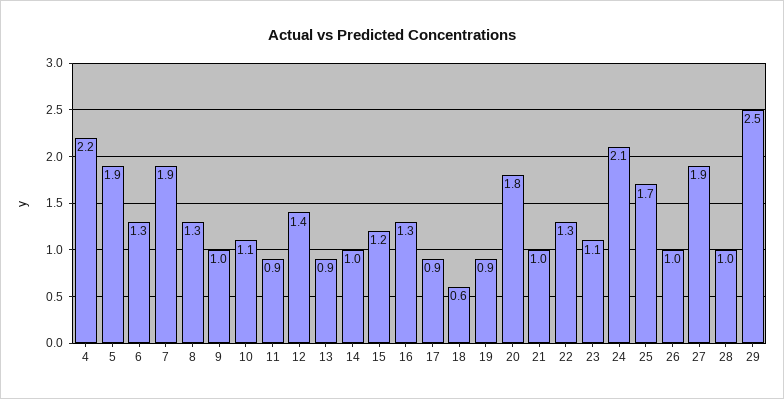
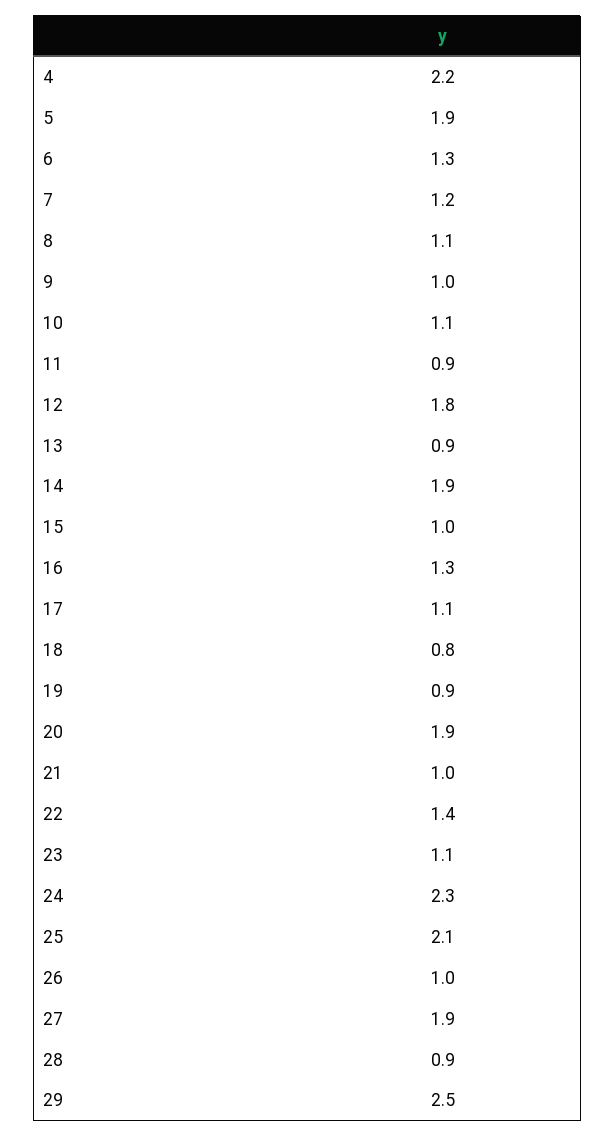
  {
    "4": 2.2,
    "5": 1.9,
    "6": 1.3,
-   "7": 1.9,
+   "7": 1.2,
-   "8": 1.3,
+   "8": 1.1,
    "9": 1,
    "10": 1.1,
    "11": 0.9,
-   "12": 1.4,
+   "12": 1.8,
    "13": 0.9,
-   "14": 1,
+   "14": 1.9,
-   "15": 1.2,
+   "15": 1,
    "16": 1.3,
-   "17": 0.9,
+   "17": 1.1,
-   "18": 0.6,
+   "18": 0.8,
    "19": 0.9,
-   "20": 1.8,
+   "20": 1.9,
    "21": 1,
-   "22": 1.3,
+   "22": 1.4,
    "23": 1.1,
-   "24": 2.1,
+   "24": 2.3,
-   "25": 1.7,
+   "25": 2.1,
    "26": 1,
    "27": 1.9,
-   "28": 1,
+   "28": 0.9,
    "29": 2.5
  }

